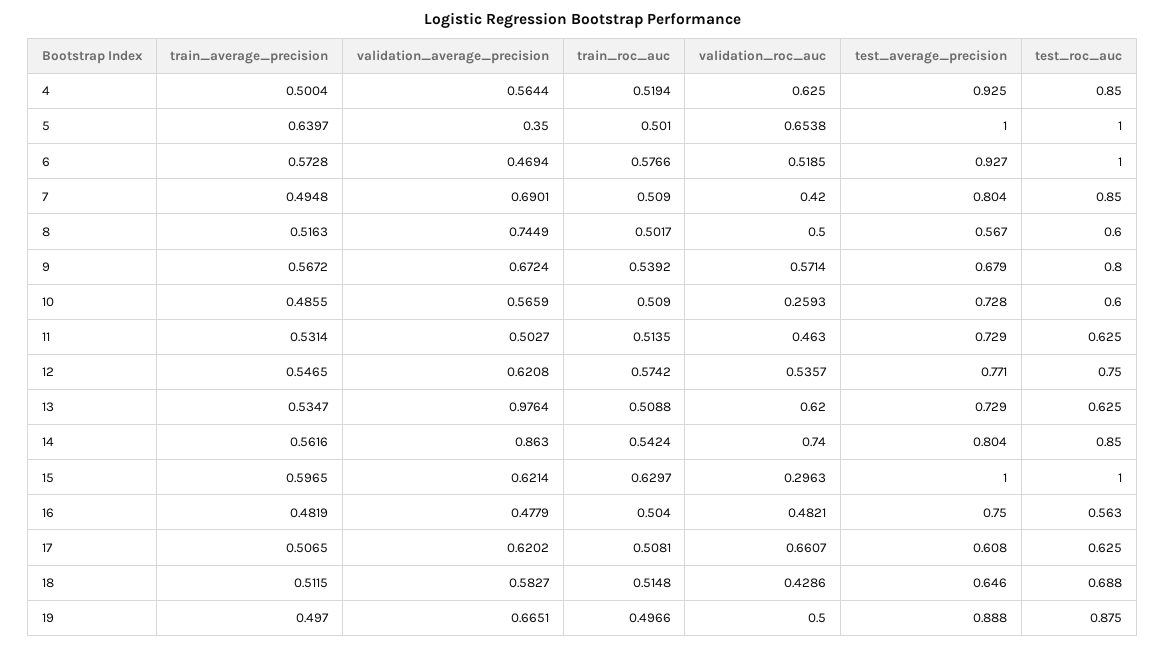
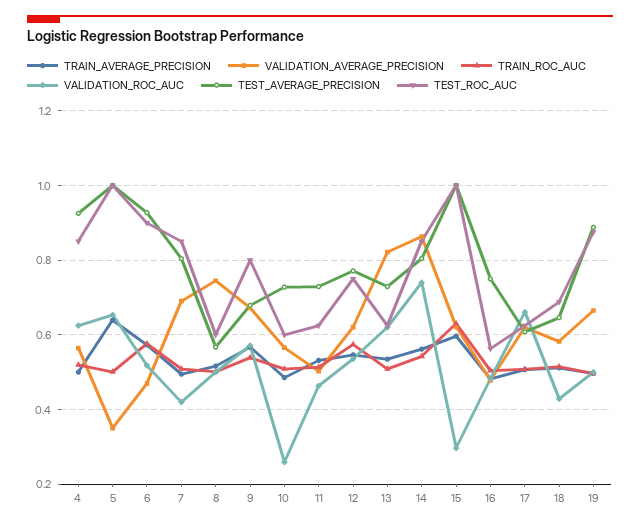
  {
    "train_average_precision": {
      "4": 0.5004,
      "5": 0.6397,
      "6": 0.5728,
      "7": 0.4948,
      "8": 0.5163,
      "9": 0.5672,
      "10": 0.4855,
      "11": 0.5314,
      "12": 0.5465,
      "13": 0.5347,
      "14": 0.5616,
      "15": 0.5965,
      "16": 0.4819,
      "17": 0.5065,
      "18": 0.5115,
      "19": 0.497
    },
    "validation_average_precision": {
      "4": 0.5644,
      "5": 0.35,
      "6": 0.4694,
      "7": 0.6901,
      "8": 0.7449,
      "9": 0.6724,
      "10": 0.5659,
      "11": 0.5027,
      "12": 0.6208,
-     "13": 0.9764,
+     "13": 0.82,
      "14": 0.863,
      "15": 0.6214,
      "16": 0.4779,
      "17": 0.6202,
      "18": 0.5827,
      "19": 0.6651
    },
    "train_roc_auc": {
      "4": 0.5194,
      "5": 0.501,
      "6": 0.5766,
      "7": 0.509,
      "8": 0.5017,
      "9": 0.5392,
      "10": 0.509,
      "11": 0.5135,
      "12": 0.5742,
      "13": 0.5088,
      "14": 0.5424,
      "15": 0.6297,
      "16": 0.504,
      "17": 0.5081,
      "18": 0.5148,
      "19": 0.4966
    },
    "validation_roc_auc": {
      "4": 0.625,
      "5": 0.6538,
      "6": 0.5185,
      "7": 0.42,
      "8": 0.5,
      "9": 0.5714,
      "10": 0.2593,
      "11": 0.463,
      "12": 0.5357,
      "13": 0.62,
      "14": 0.74,
      "15": 0.2963,
      "16": 0.4821,
      "17": 0.6607,
      "18": 0.4286,
      "19": 0.5
    },
    "test_average_precision": {
      "4": 0.925,
      "5": 1,
      "6": 0.927,
      "7": 0.804,
      "8": 0.567,
      "9": 0.679,
      "10": 0.728,
      "11": 0.729,
      "12": 0.771,
      "13": 0.729,
      "14": 0.804,
      "15": 1,
      "16": 0.75,
      "17": 0.608,
      "18": 0.646,
      "19": 0.888
    },
    "test_roc_auc": {
      "4": 0.85,
      "5": 1,
-     "6": 1,
+     "6": 0.9,
      "7": 0.85,
      "8": 0.6,
      "9": 0.8,
      "10": 0.6,
      "11": 0.625,
      "12": 0.75,
      "13": 0.625,
      "14": 0.85,
      "15": 1,
      "16": 0.563,
      "17": 0.625,
      "18": 0.688,
      "19": 0.875
    }
  }

